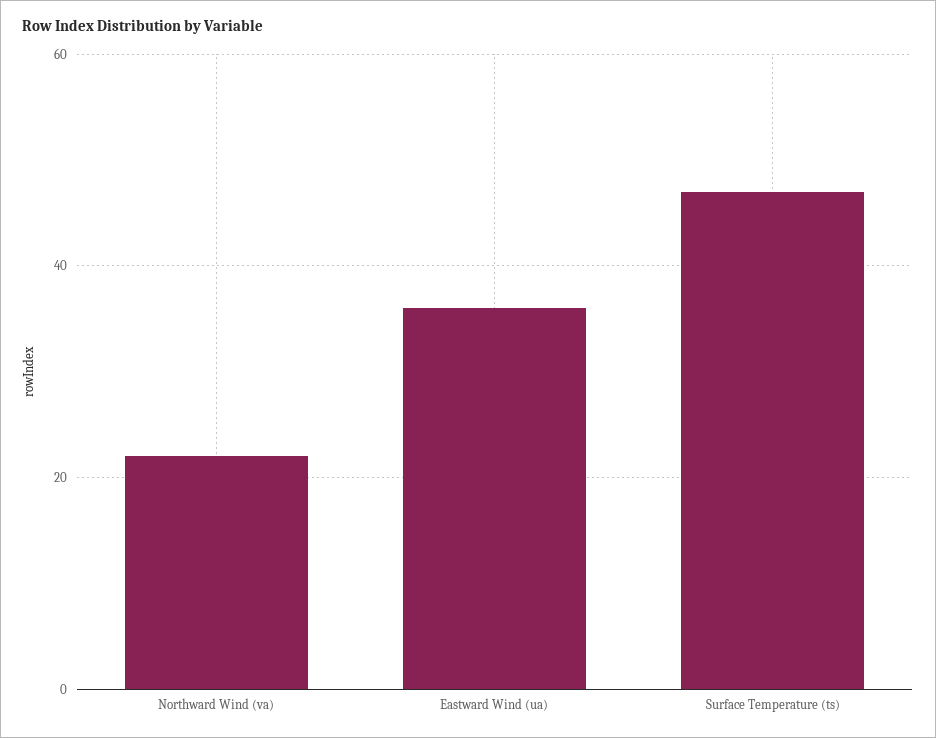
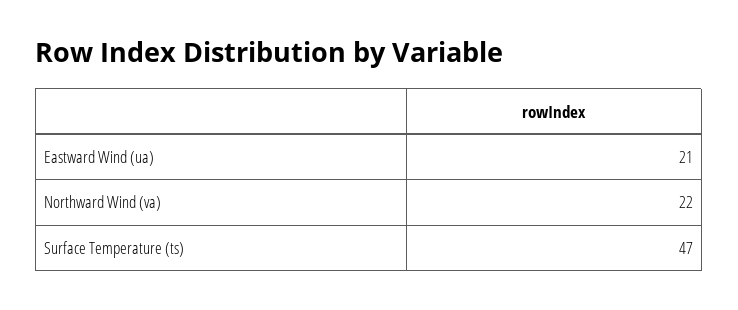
  {
    "Northward Wind (va)": 22,
-   "Eastward Wind (ua)": 35,
+   "Eastward Wind (ua)": 21,
    "Surface Temperature (ts)": 47
  }

